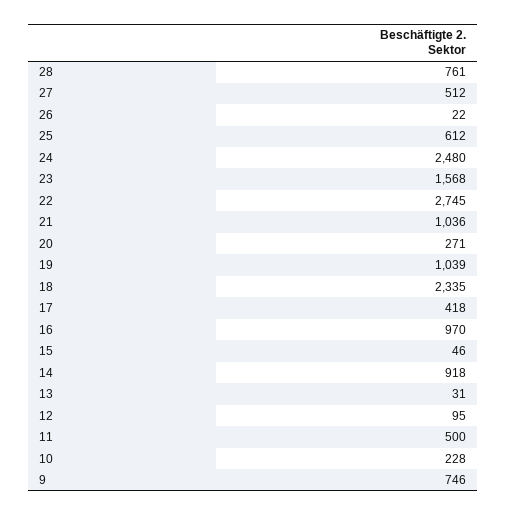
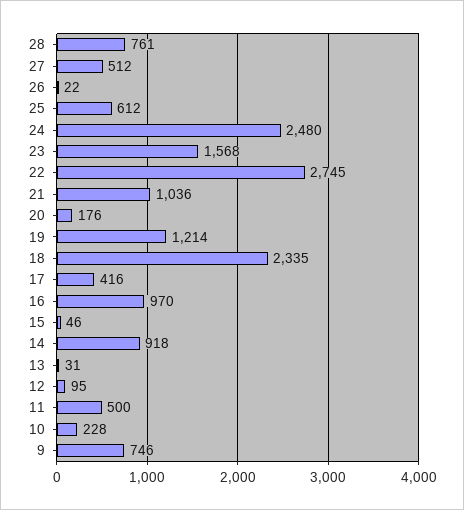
  {
    "28": 761,
    "27": 512,
    "26": 22,
    "25": 612,
    "24": 2480,
    "23": 1568,
    "22": 2745,
    "21": 1036,
-   "20": 271,
+   "20": 176,
-   "19": 1039,
+   "19": 1214,
    "18": 2335,
-   "17": 418,
+   "17": 416,
    "16": 970,
    "15": 46,
    "14": 918,
    "13": 31,
    "12": 95,
    "11": 500,
    "10": 228,
    "9": 746
  }

